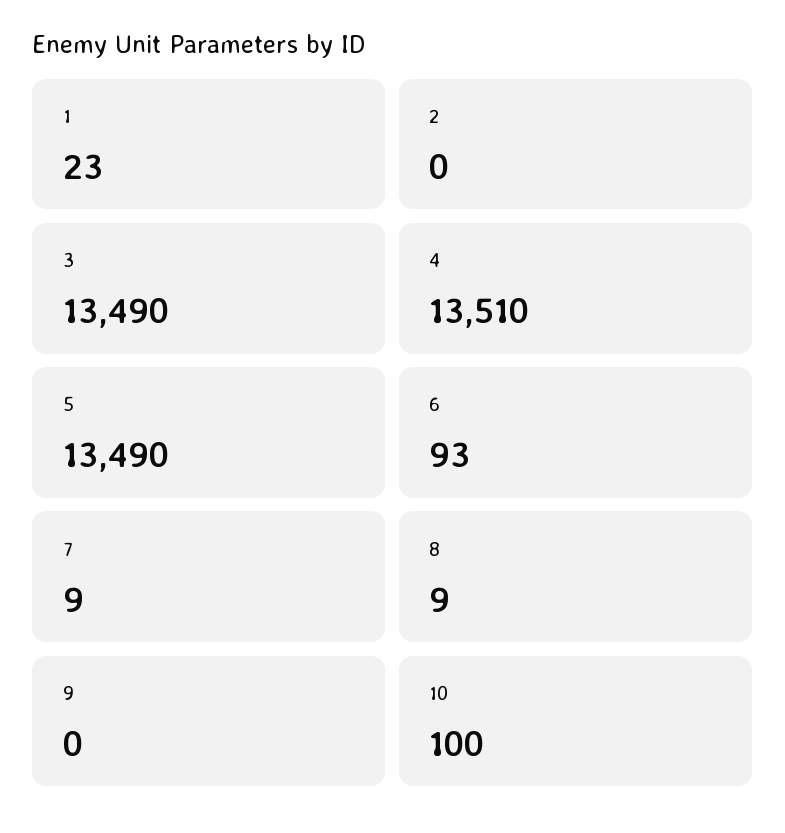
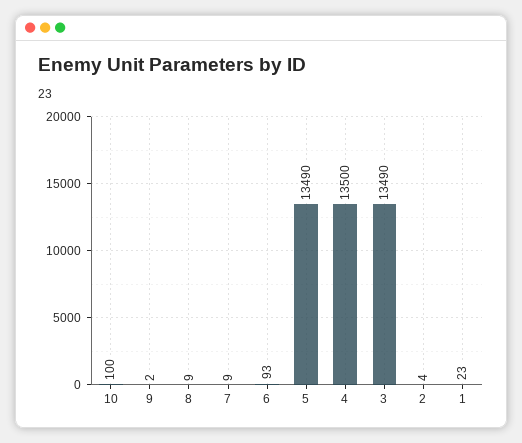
  {
    "1": 23,
-   "2": 0,
+   "2": 4,
    "3": 13490,
-   "4": 13510,
+   "4": 13500,
    "5": 13490,
    "6": 93,
    "7": 9,
    "8": 9,
-   "9": 0,
+   "9": 2,
    "10": 100
  }

